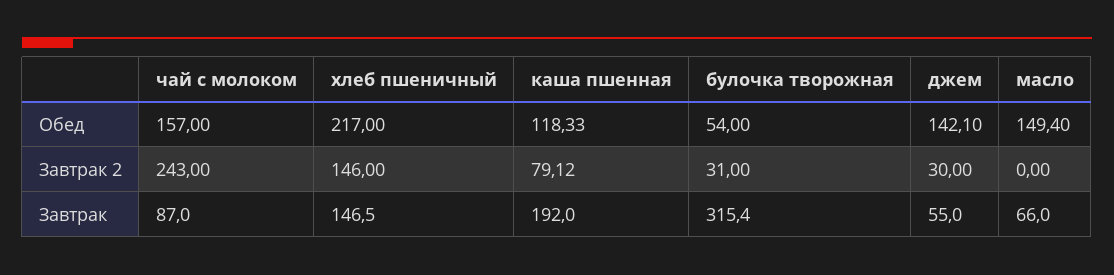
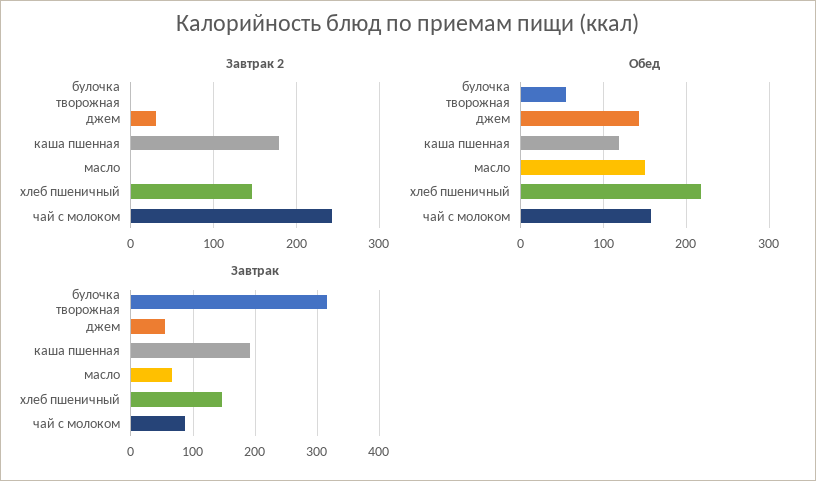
  {
    "Обед": {
      "чай с молоком": 157,
      "хлеб пшеничный": 217,
      "каша пшенная": 118.33,
      "булочка творожная": 54,
      "джем": 142.1,
      "масло": 149.4
    },
    "Завтрак 2": {
      "чай с молоком": 243,
      "хлеб пшеничный": 146,
-     "каша пшенная": 79.12,
+     "каша пшенная": 180,
-     "булочка творожная": 31,
+     "булочка творожная": 0,
      "джем": 30,
      "масло": 0
    },
    "Завтрак": {
      "чай с молоком": 87,
      "хлеб пшеничный": 146.5,
      "каша пшенная": 192,
      "булочка творожная": 315.4,
      "джем": 55,
      "масло": 66
    }
  }

